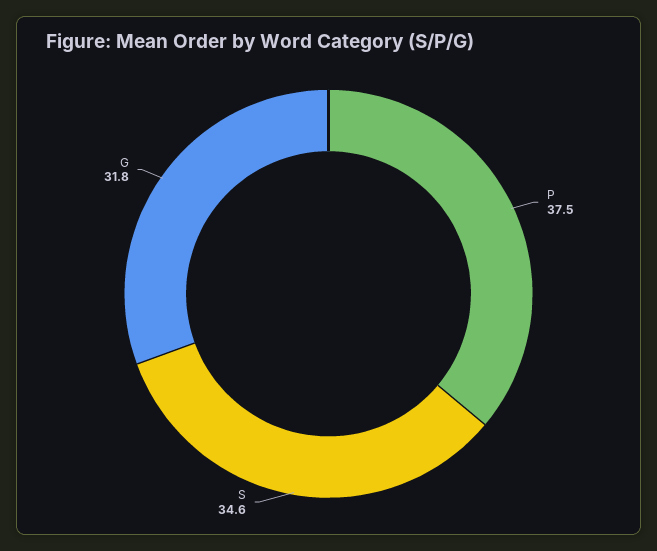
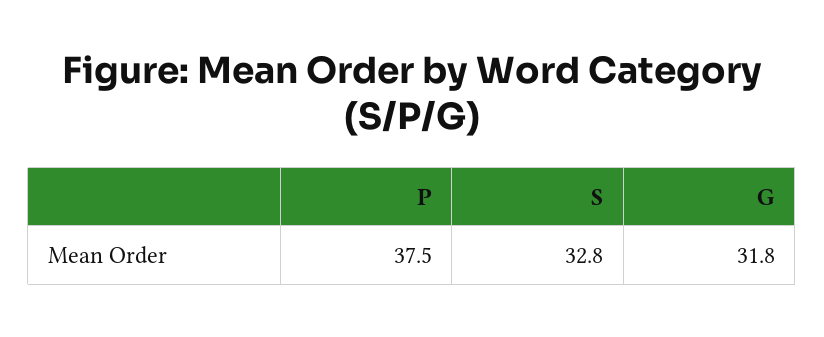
  {
    "P": 37.5,
-   "S": 34.6,
+   "S": 32.8,
    "G": 31.8
  }

